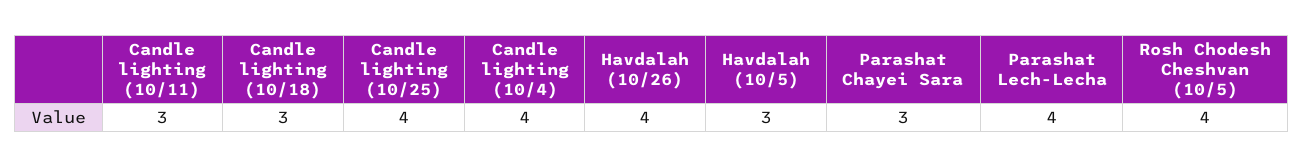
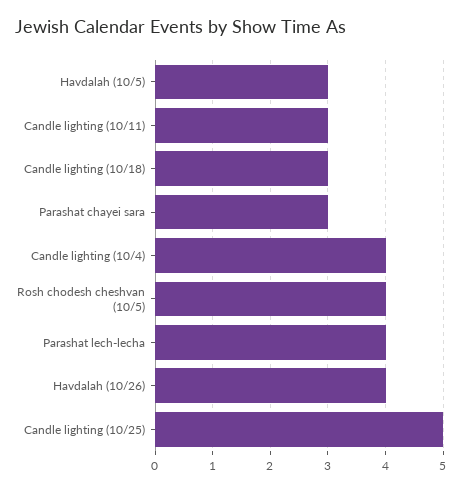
  {
    "Candle lighting (10/11)": 3,
    "Candle lighting (10/18)": 3,
-   "Candle lighting (10/25)": 4,
+   "Candle lighting (10/25)": 5,
    "Candle lighting (10/4)": 4,
    "Havdalah (10/26)": 4,
    "Havdalah (10/5)": 3,
    "Parashat Chayei Sara": 3,
    "Parashat Lech-Lecha": 4,
    "Rosh Chodesh Cheshvan (10/5)": 4
  }

